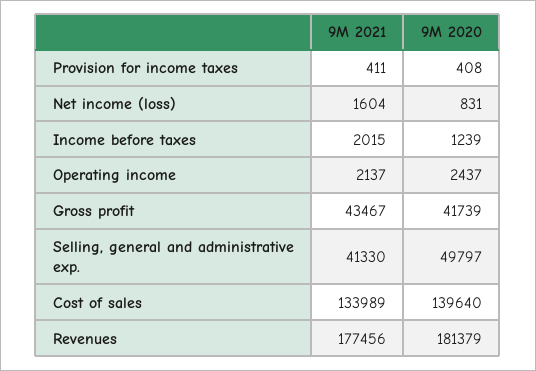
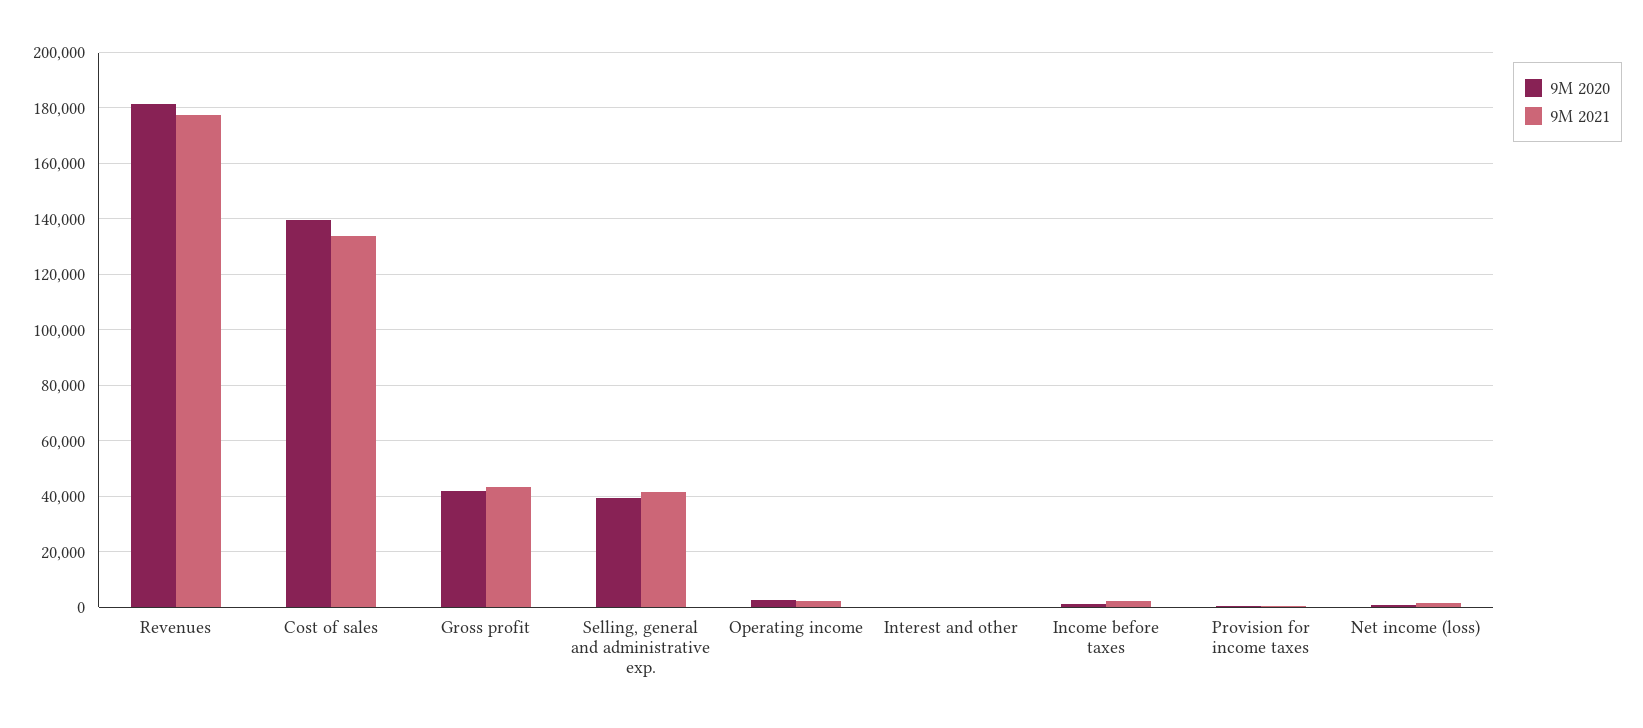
  {
    "9M 2021": {
      "Provision for income taxes": 411,
      "Net income (loss)": 1604,
      "Income before taxes": 2015,
      "Operating income": 2137,
      "Gross profit": 43467,
      "Selling, general and administrative exp.": 41330,
      "Cost of sales": 133989,
-     "Revenues": 177456
+     "Revenues": 177456,
+     "Interest and other": 0
    },
    "9M 2020": {
      "Provision for income taxes": 408,
      "Net income (loss)": 831,
      "Income before taxes": 1239,
      "Operating income": 2437,
      "Gross profit": 41739,
-     "Selling, general and administrative exp.": 49797,
+     "Selling, general and administrative exp.": 40000,
      "Cost of sales": 139640,
-     "Revenues": 181379
+     "Revenues": 181379,
+     "Interest and other": 0
    }
  }

